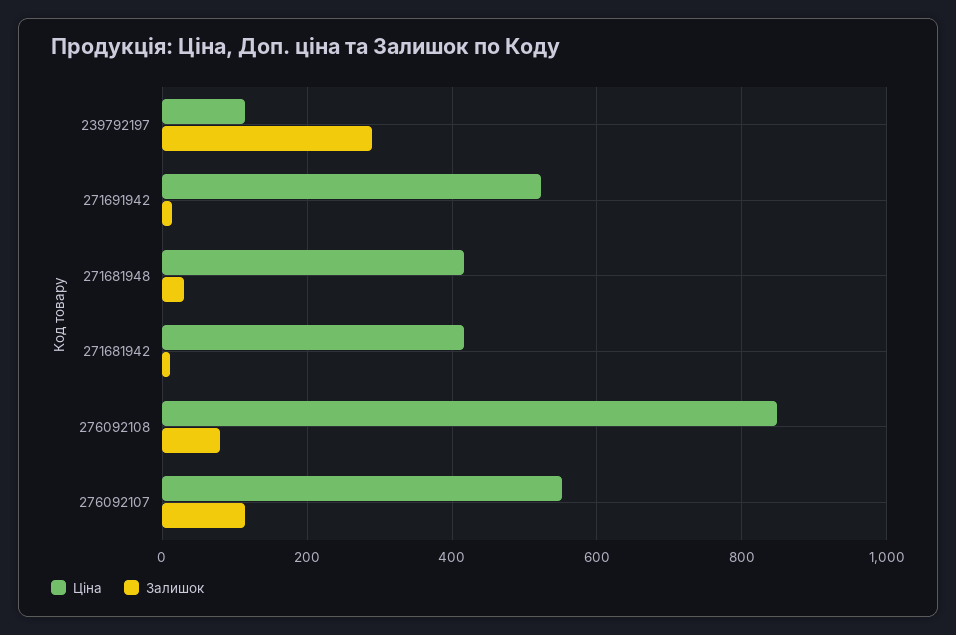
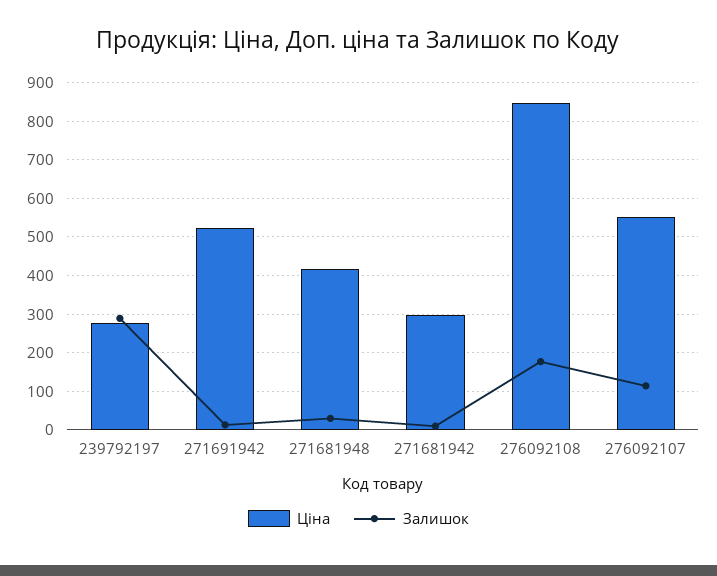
  {
    "Ціна": {
-     "239792197": 120,
+     "239792197": 280,
      "271691942": 520,
      "271681948": 420,
-     "271681942": 420,
+     "271681942": 300,
      "276092108": 840,
      "276092107": 560
    },
    "Залишок": {
      "239792197": 280,
      "271691942": 20,
      "271681948": 40,
      "271681942": 20,
-     "276092108": 80,
+     "276092108": 180,
      "276092107": 120
    }
  }

